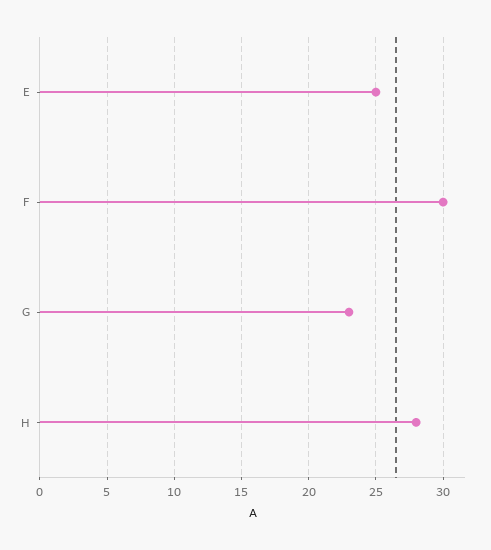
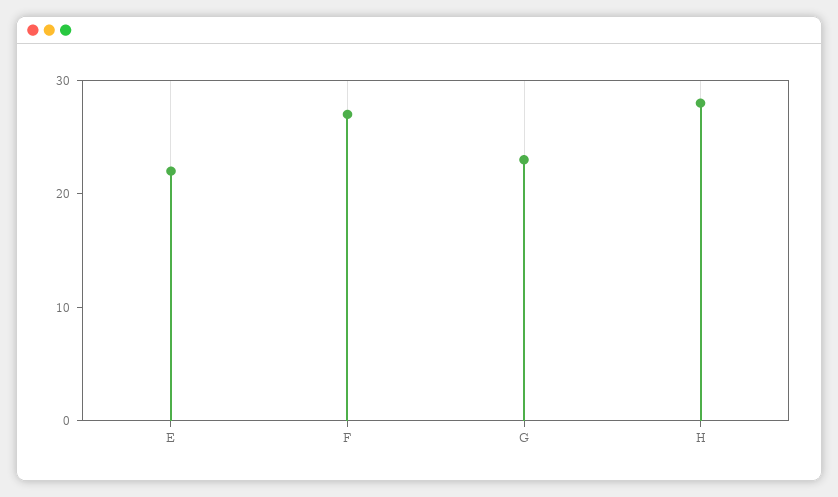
  {
-   "E": 25,
+   "E": 22,
-   "F": 30,
+   "F": 27,
    "G": 23,
    "H": 28
  }

